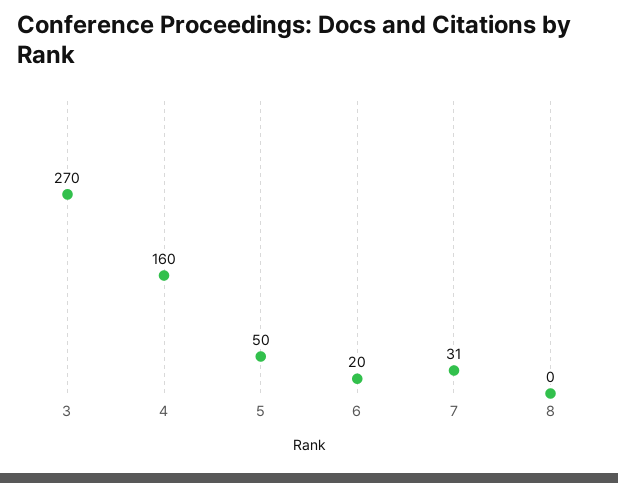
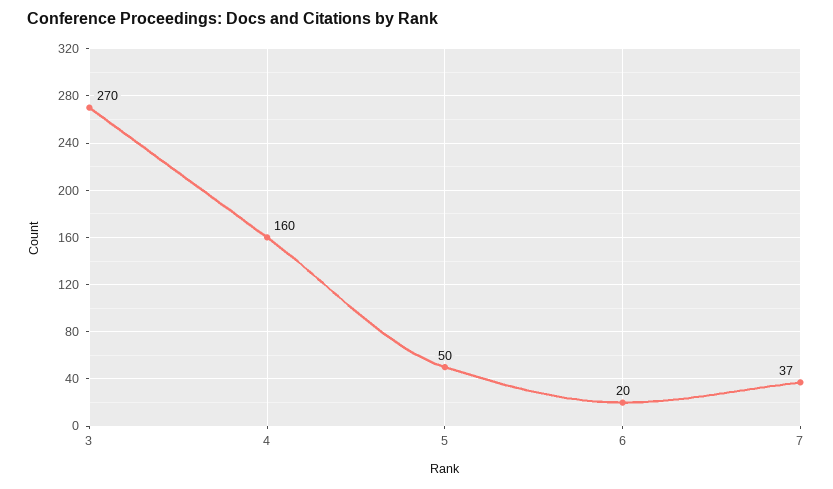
  {
    "3": 270,
    "4": 160,
    "5": 50,
    "6": 20,
-   "7": 31,
+   "7": 37
-   "8": 0
  }

